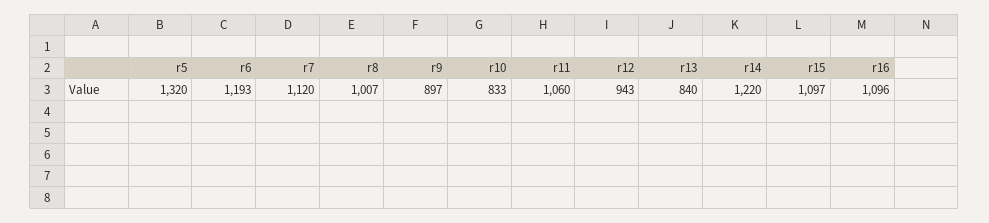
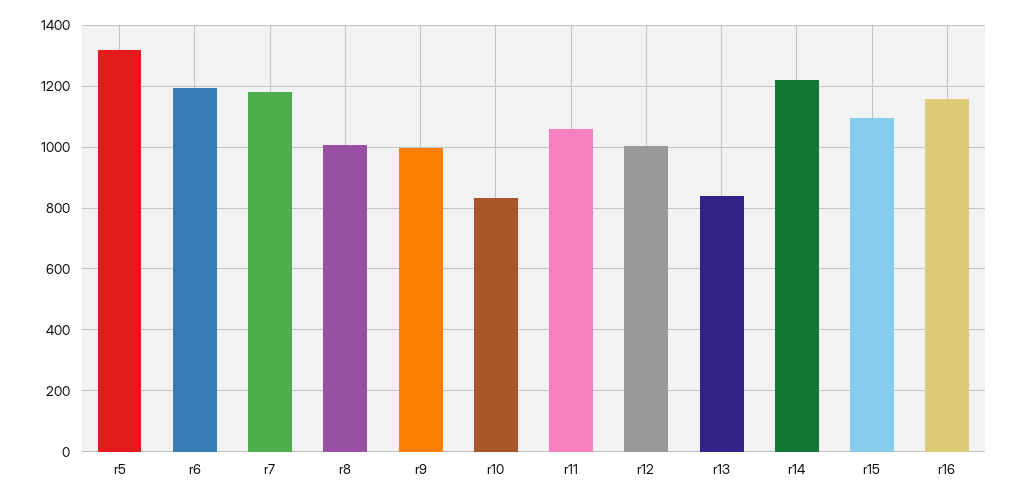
  {
    "r5": 1320,
    "r6": 1193,
-   "r7": 1120,
+   "r7": 1180,
    "r8": 1007,
-   "r9": 897,
+   "r9": 1000,
    "r10": 833,
    "r11": 1060,
-   "r12": 943,
+   "r12": 1000,
    "r13": 840,
    "r14": 1220,
    "r15": 1097,
-   "r16": 1096
+   "r16": 1160
  }

